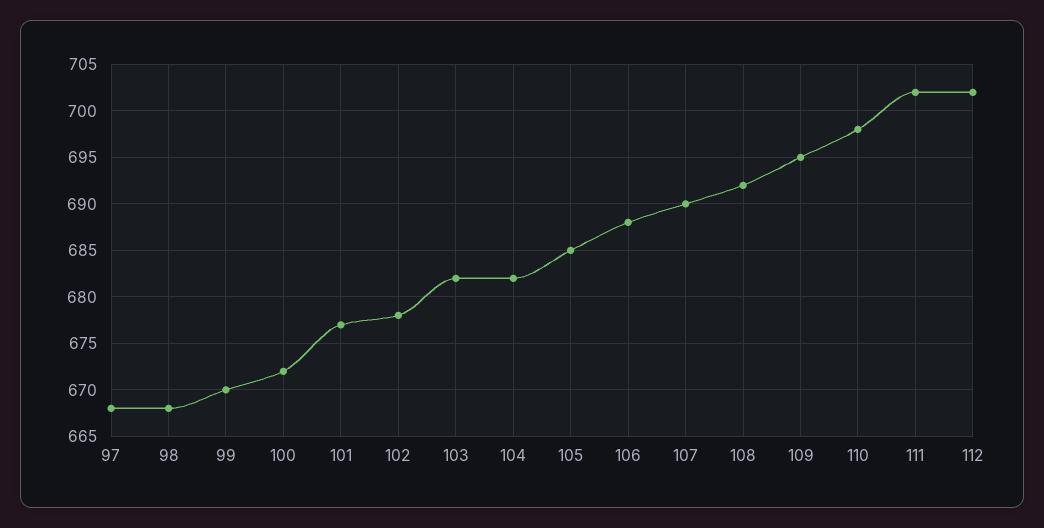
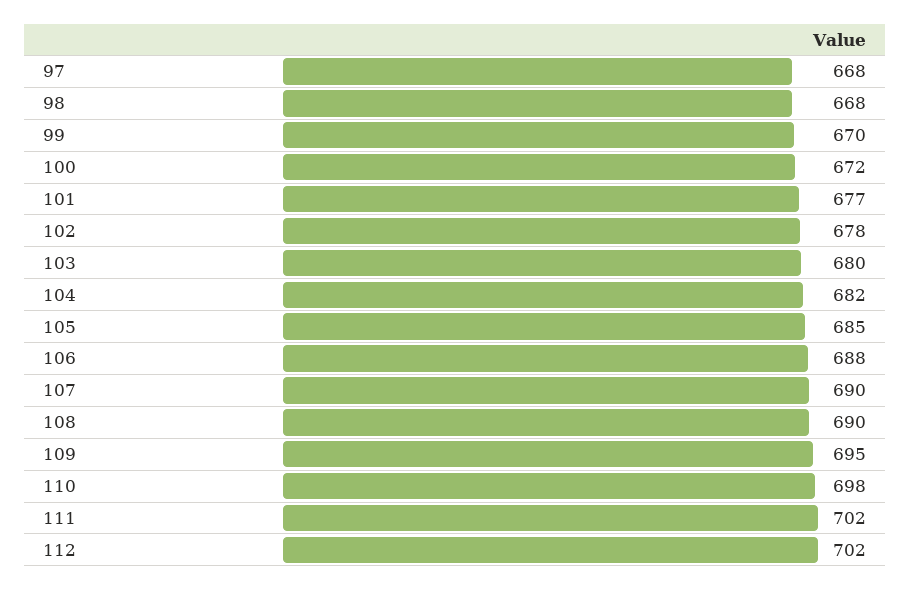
  {
    "97": 668,
    "98": 668,
    "99": 670,
    "100": 672,
    "101": 677,
    "102": 678,
-   "103": 682,
+   "103": 680,
    "104": 682,
    "105": 685,
    "106": 688,
    "107": 690,
-   "108": 692,
+   "108": 690,
    "109": 695,
    "110": 698,
    "111": 702,
    "112": 702
  }

